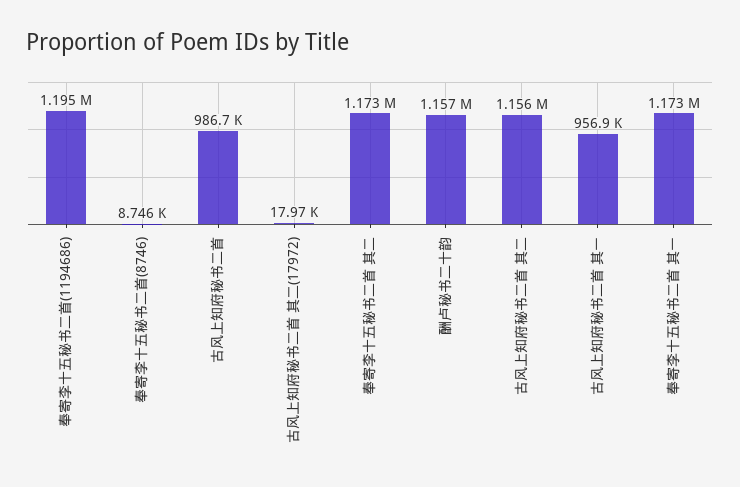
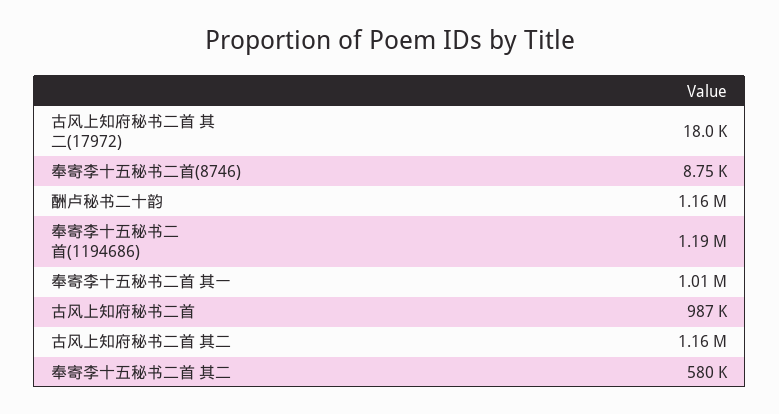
  {
    "奉寄李十五秘书二首(1194686)": 1195000,
    "奉寄李十五秘书二首(8746)": 8746,
    "古风上知府秘书二首": 986700,
    "古风上知府秘书二首 其二(17972)": 17970,
-   "奉寄李十五秘书二首 其二": 1173000,
+   "奉寄李十五秘书二首 其二": 580000,
    "酬卢秘书二十韵": 1157000,
    "古风上知府秘书二首 其二": 1156000,
-   "古风上知府秘书二首 其一": 956900,
-   "奉寄李十五秘书二首 其一": 1173000
+   "奉寄李十五秘书二首 其一": 1010000
  }

